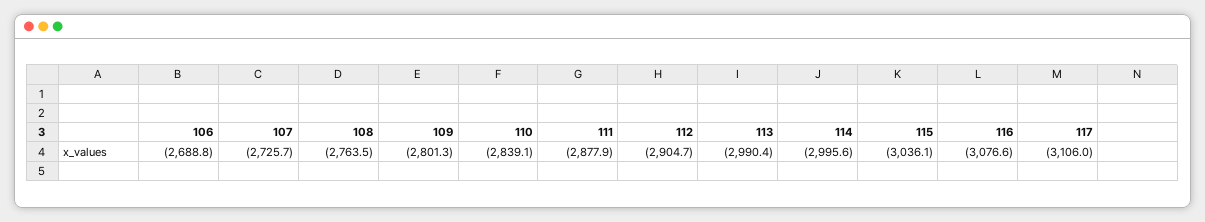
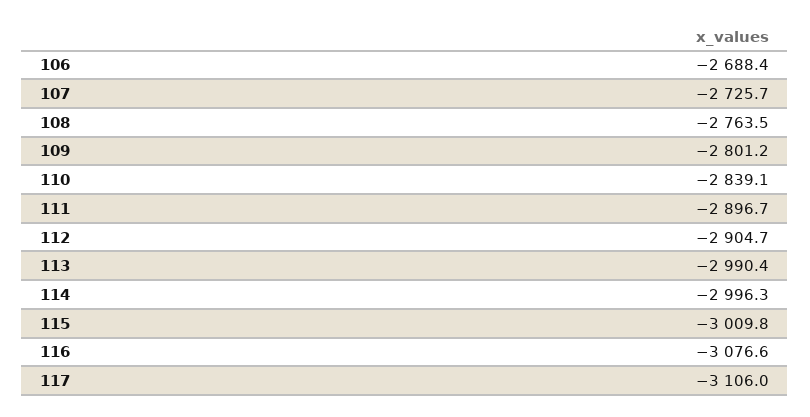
  {
-   "106": -2688.8,
+   "106": -2688.4,
    "107": -2725.7,
    "108": -2763.5,
-   "109": -2801.3,
+   "109": -2801.2,
    "110": -2839.1,
-   "111": -2877.9,
+   "111": -2896.7,
    "112": -2904.7,
    "113": -2990.4,
-   "114": -2995.6,
+   "114": -2996.3,
-   "115": -3036.1,
+   "115": -3009.8,
    "116": -3076.6,
    "117": -3106
  }

